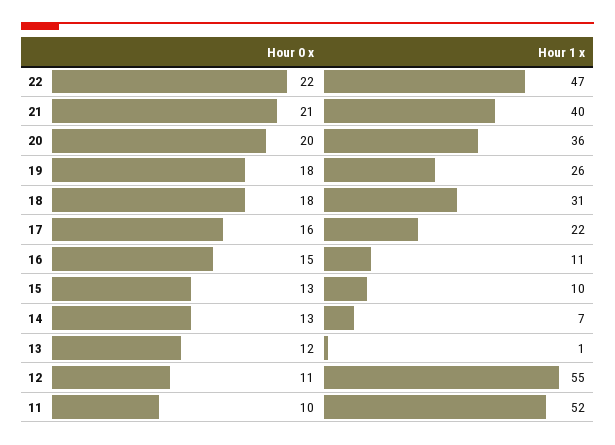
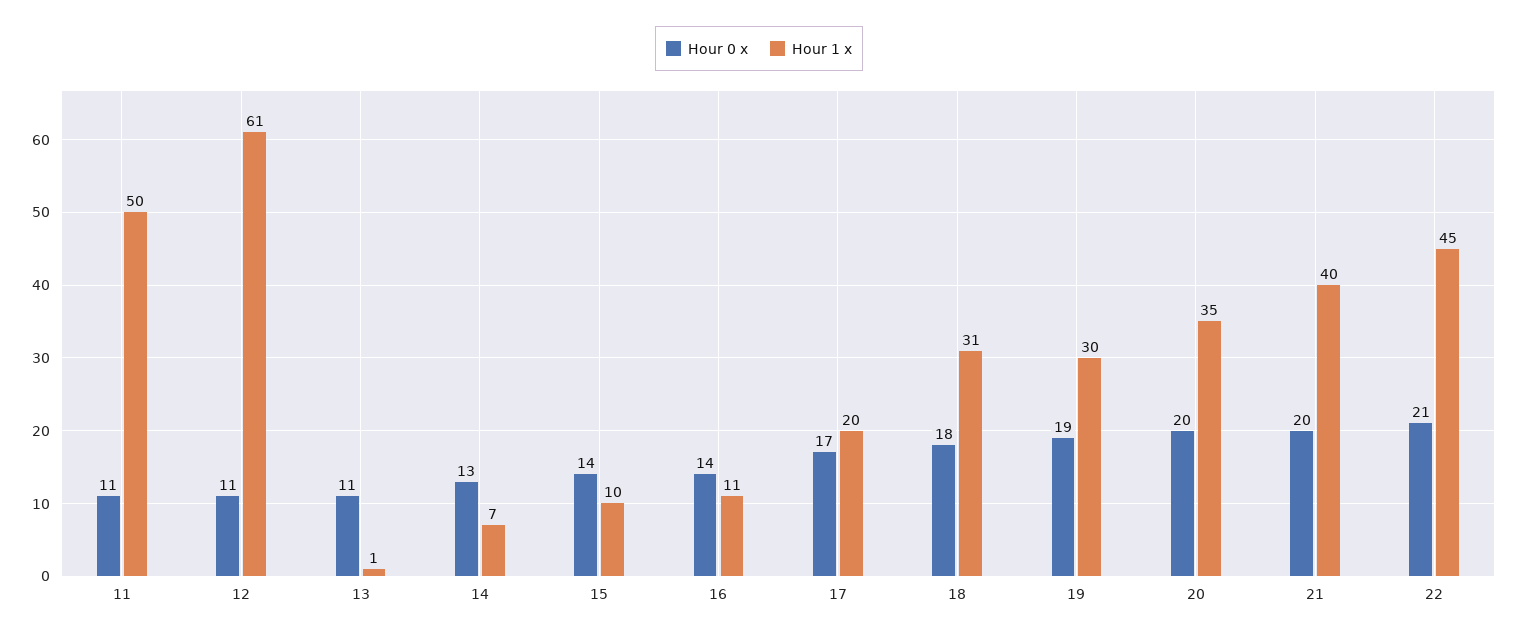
  {
    "Hour 0 x": {
-     "22": 22,
+     "22": 21,
-     "21": 21,
+     "21": 20,
      "20": 20,
-     "19": 18,
+     "19": 19,
      "18": 18,
-     "17": 16,
+     "17": 17,
-     "16": 15,
+     "16": 14,
-     "15": 13,
+     "15": 14,
      "14": 13,
-     "13": 12,
+     "13": 11,
      "12": 11,
-     "11": 10
+     "11": 11
    },
    "Hour 1 x": {
-     "22": 47,
+     "22": 45,
      "21": 40,
-     "20": 36,
+     "20": 35,
-     "19": 26,
+     "19": 30,
      "18": 31,
-     "17": 22,
+     "17": 20,
      "16": 11,
      "15": 10,
      "14": 7,
      "13": 1,
-     "12": 55,
+     "12": 61,
-     "11": 52
+     "11": 50
    }
  }

